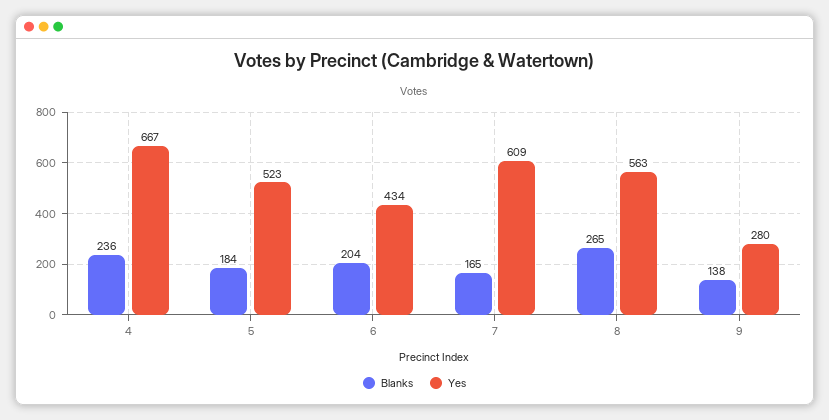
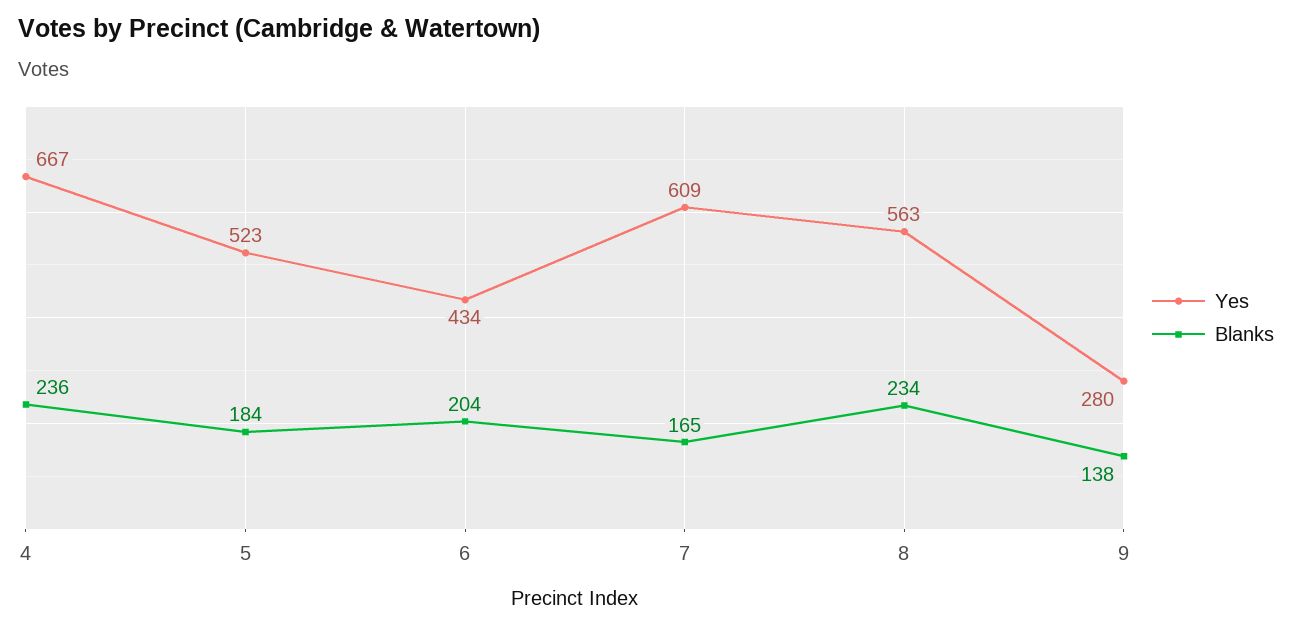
  {
    "Blanks": {
      "4": 236,
      "5": 184,
      "6": 204,
      "7": 165,
-     "8": 265,
+     "8": 234,
      "9": 138
    },
    "Yes": {
      "4": 667,
      "5": 523,
      "6": 434,
      "7": 609,
      "8": 563,
      "9": 280
    }
  }

